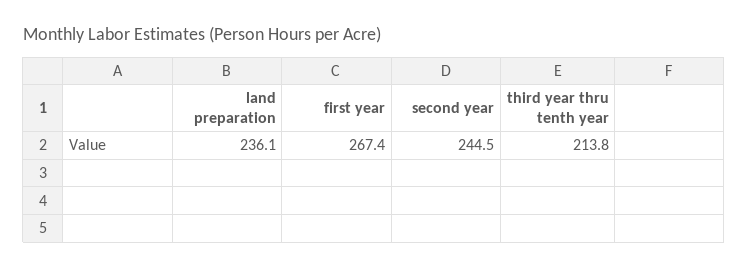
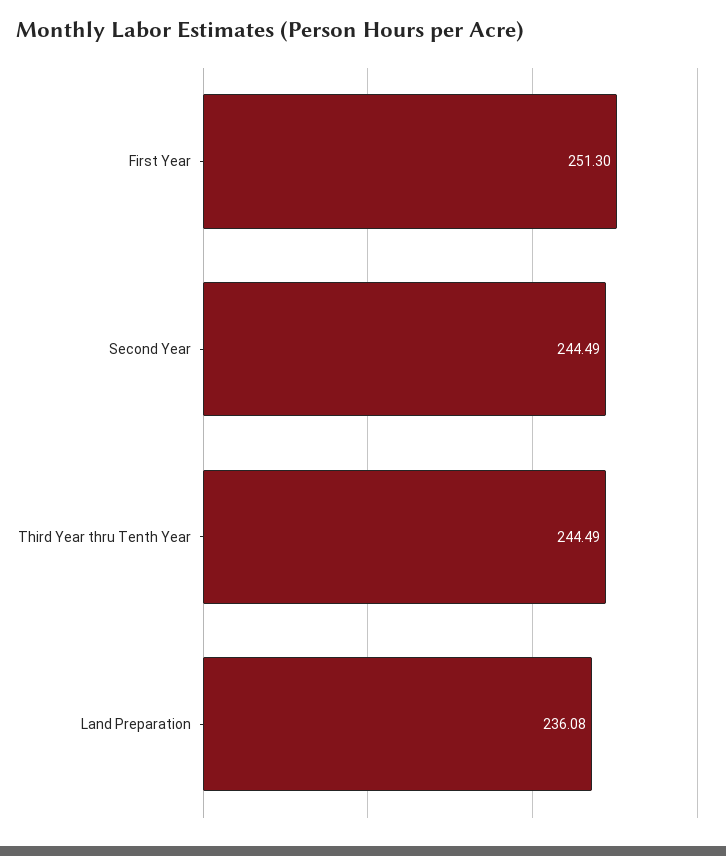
  {
    "land preparation": 236.08,
-   "first year": 267.4,
+   "first year": 251.3,
    "second year": 244.49,
-   "third year thru tenth year": 213.8
+   "third year thru tenth year": 244.49
  }

